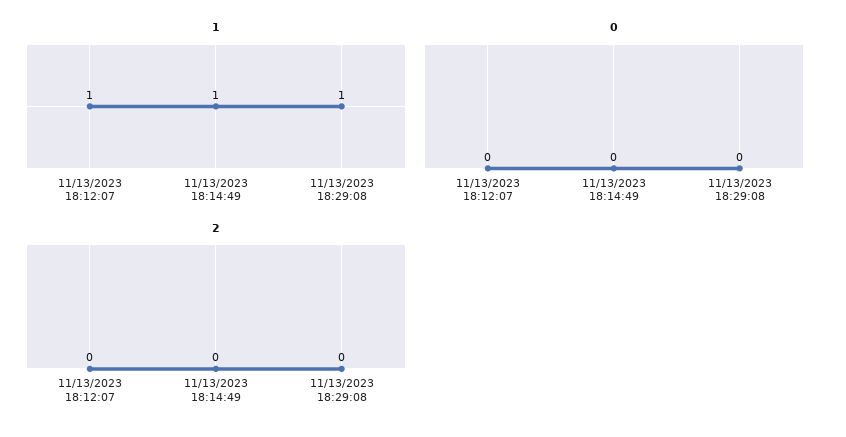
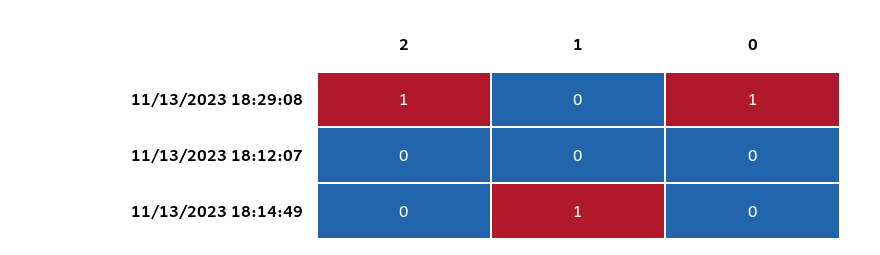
  {
    "1": {
-     "11/13/2023 18:12:07": 1,
+     "11/13/2023 18:12:07": 0,
      "11/13/2023 18:14:49": 1,
-     "11/13/2023 18:29:08": 1
+     "11/13/2023 18:29:08": 0
    },
    "0": {
      "11/13/2023 18:12:07": 0,
      "11/13/2023 18:14:49": 0,
-     "11/13/2023 18:29:08": 0
+     "11/13/2023 18:29:08": 1
    },
    "2": {
      "11/13/2023 18:12:07": 0,
      "11/13/2023 18:14:49": 0,
-     "11/13/2023 18:29:08": 0
+     "11/13/2023 18:29:08": 1
    }
  }

